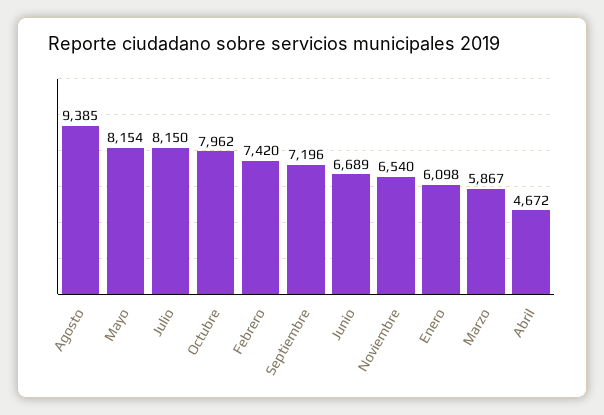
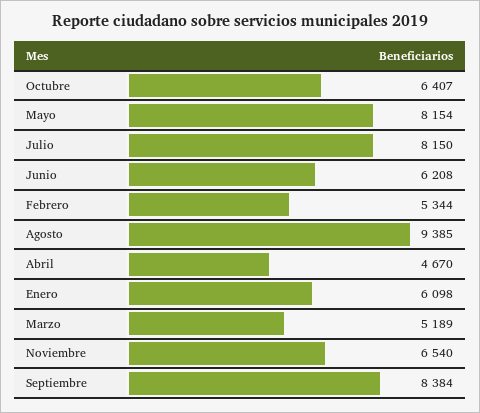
  {
    "Agosto": 9385,
    "Mayo": 8154,
    "Julio": 8150,
-   "Octubre": 7962,
+   "Octubre": 6407,
-   "Febrero": 7420,
+   "Febrero": 5344,
-   "Septiembre": 7196,
+   "Septiembre": 8384,
-   "Junio": 6689,
+   "Junio": 6208,
    "Noviembre": 6540,
    "Enero": 6098,
-   "Marzo": 5867,
+   "Marzo": 5189,
-   "Abril": 4672
+   "Abril": 4670
  }

